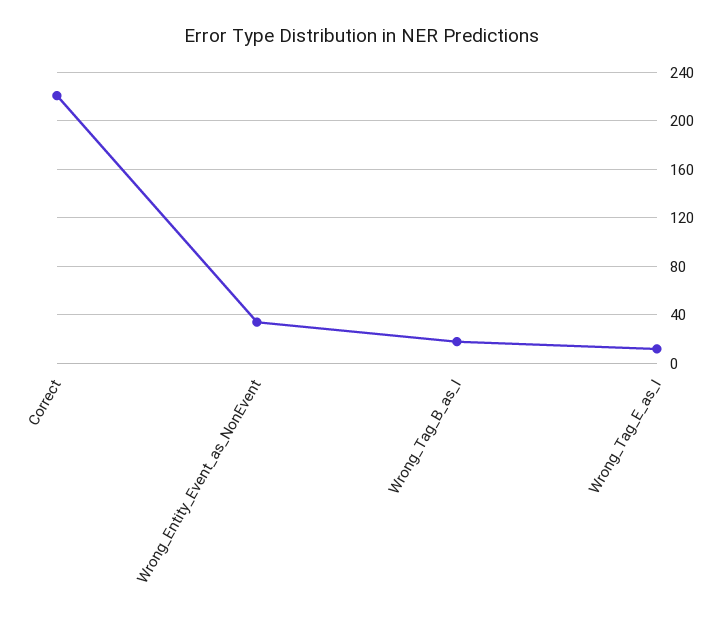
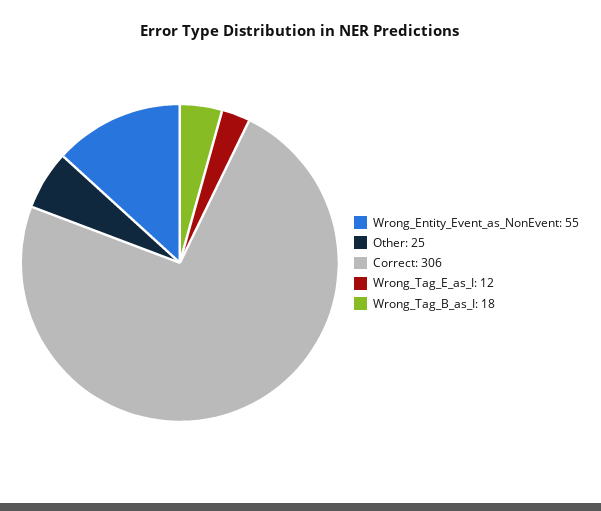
  {
-   "Correct": 220,
+   "Correct": 306,
-   "Wrong_Entity_Event_as_NonEvent": 35,
+   "Wrong_Entity_Event_as_NonEvent": 55,
    "Wrong_Tag_B_as_I": 18,
-   "Wrong_Tag_E_as_I": 12
+   "Wrong_Tag_E_as_I": 12,
+   "Other": 25
  }

